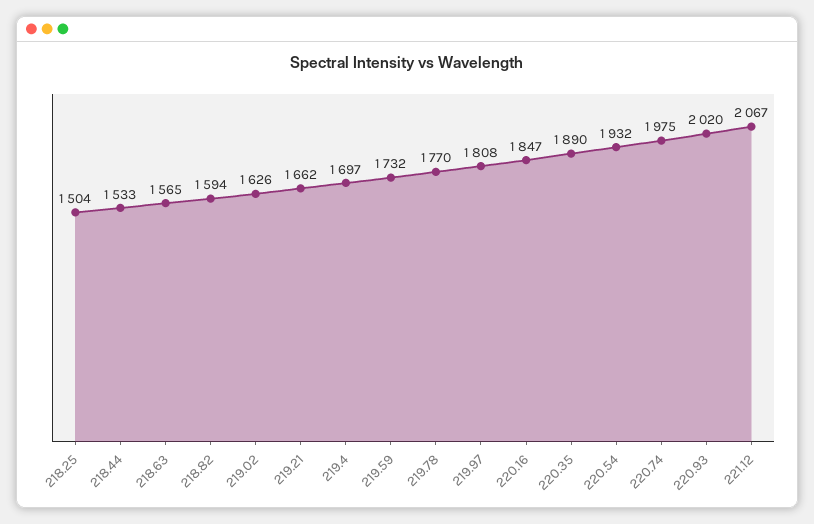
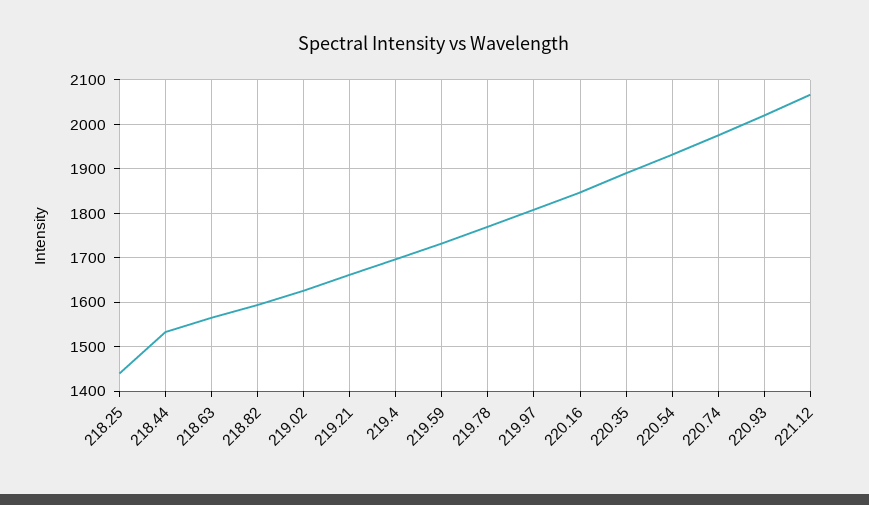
  {
-   "218.25": 1504,
+   "218.25": 1440,
    "218.44": 1533,
    "218.63": 1565,
    "218.82": 1594,
    "219.02": 1626,
    "219.21": 1662,
    "219.4": 1697,
    "219.59": 1732,
    "219.78": 1770,
    "219.97": 1808,
    "220.16": 1847,
    "220.35": 1890,
    "220.54": 1932,
    "220.74": 1975,
    "220.93": 2020,
    "221.12": 2067
  }

